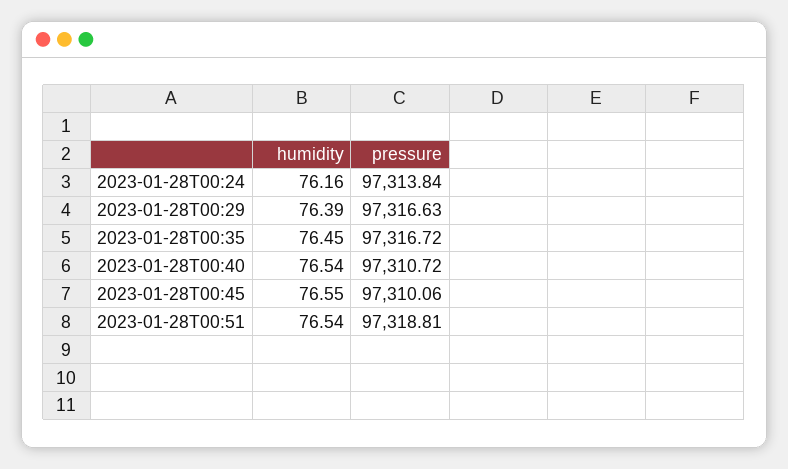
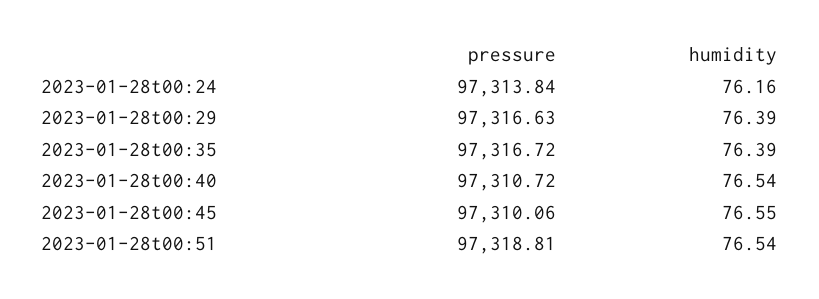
  {
    "humidity": {
      "2023-01-28T00:24": 76.16,
      "2023-01-28T00:29": 76.39,
-     "2023-01-28T00:35": 76.45,
+     "2023-01-28T00:35": 76.39,
      "2023-01-28T00:40": 76.54,
      "2023-01-28T00:45": 76.55,
      "2023-01-28T00:51": 76.54
    },
    "pressure": {
      "2023-01-28T00:24": 97313.84,
      "2023-01-28T00:29": 97316.63,
      "2023-01-28T00:35": 97316.72,
      "2023-01-28T00:40": 97310.72,
      "2023-01-28T00:45": 97310.06,
      "2023-01-28T00:51": 97318.81
    }
  }

